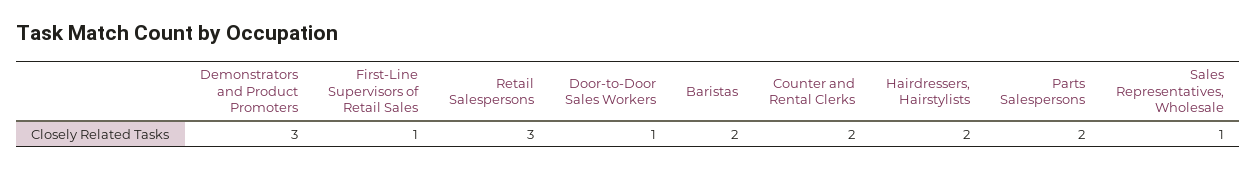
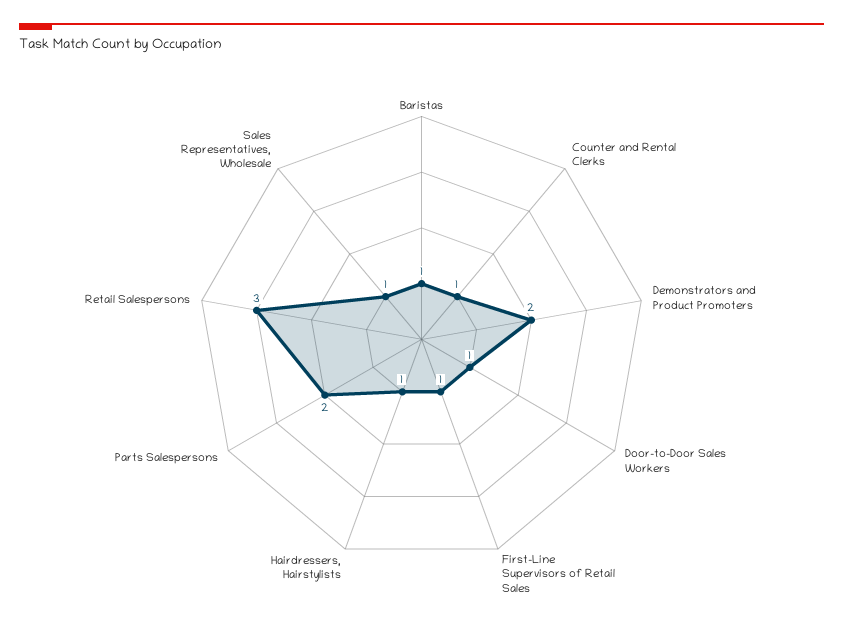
  {
-   "Demonstrators and Product Promoters": 3,
+   "Demonstrators and Product Promoters": 2,
    "First-Line Supervisors of Retail Sales": 1,
    "Retail Salespersons": 3,
    "Door-to-Door Sales Workers": 1,
-   "Baristas": 2,
+   "Baristas": 1,
-   "Counter and Rental Clerks": 2,
+   "Counter and Rental Clerks": 1,
-   "Hairdressers, Hairstylists": 2,
+   "Hairdressers, Hairstylists": 1,
    "Parts Salespersons": 2,
    "Sales Representatives, Wholesale": 1
  }

